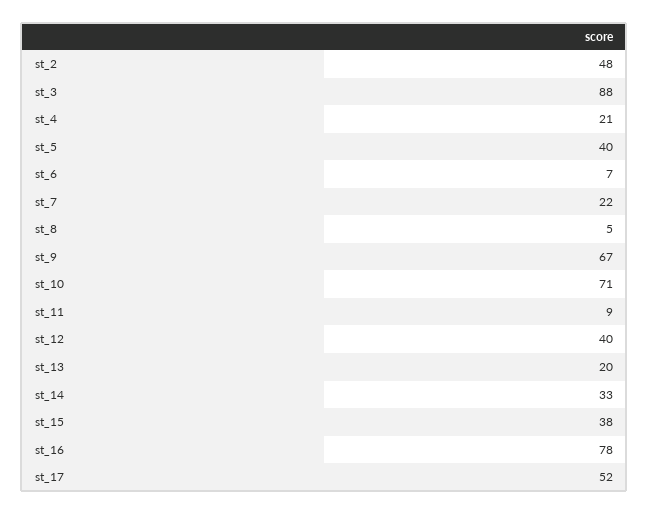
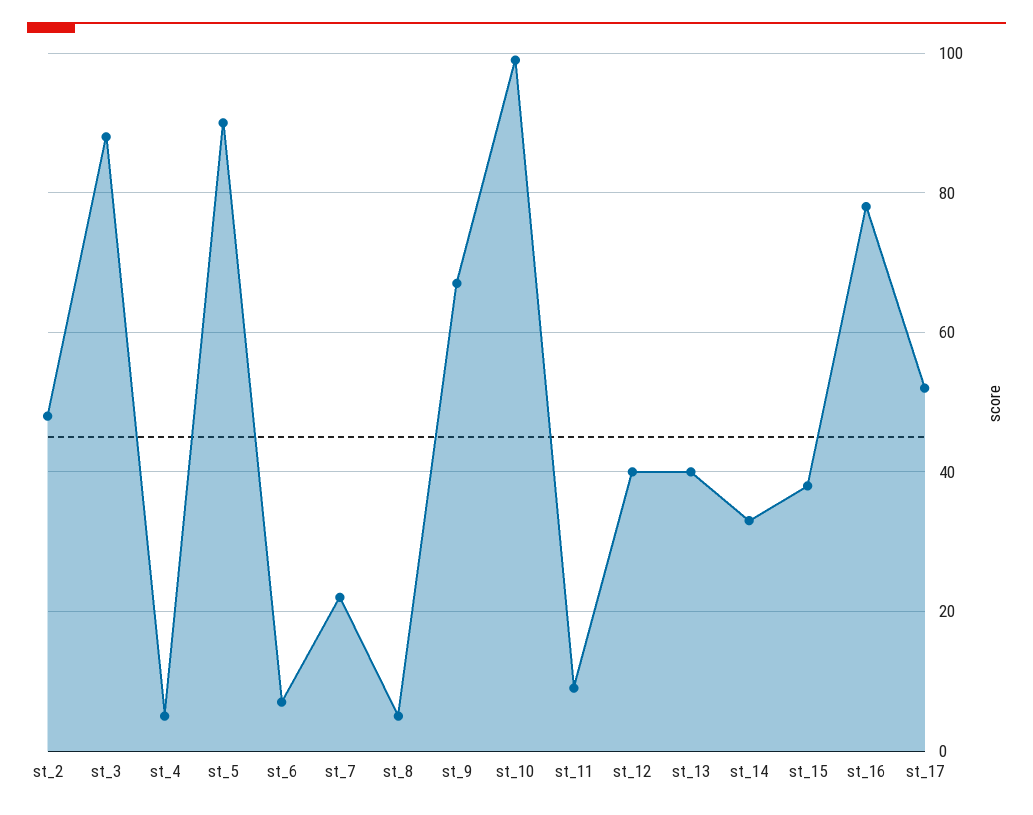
  {
    "st_2": 48,
    "st_3": 88,
-   "st_4": 21,
+   "st_4": 5,
-   "st_5": 40,
+   "st_5": 90,
    "st_6": 7,
    "st_7": 22,
    "st_8": 5,
    "st_9": 67,
-   "st_10": 71,
+   "st_10": 100,
    "st_11": 9,
    "st_12": 40,
-   "st_13": 20,
+   "st_13": 40,
    "st_14": 33,
    "st_15": 38,
    "st_16": 78,
    "st_17": 52
  }

